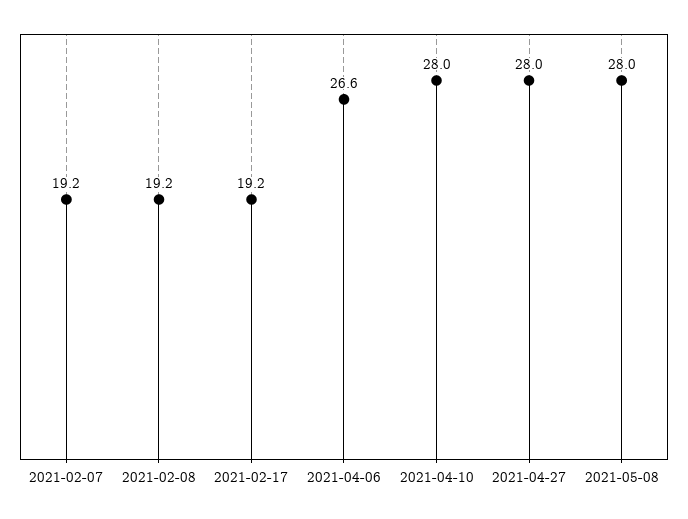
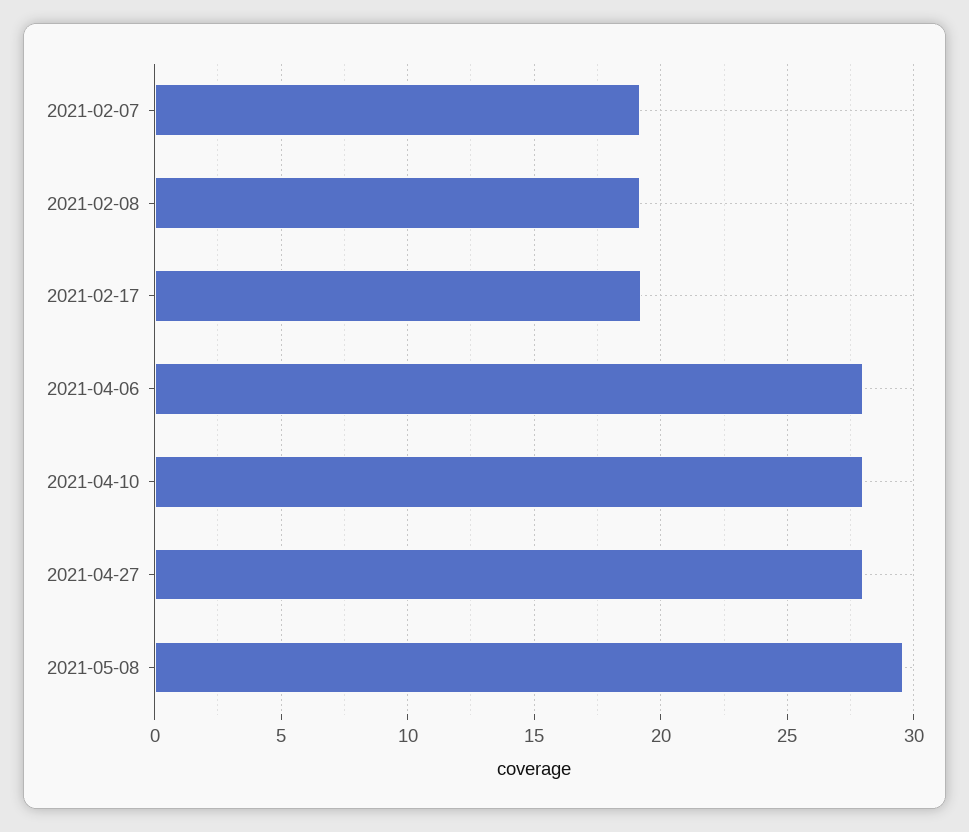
  {
    "2021-02-07": 19.2,
    "2021-02-08": 19.2,
    "2021-02-17": 19.2,
-   "2021-04-06": 26.6,
+   "2021-04-06": 28,
    "2021-04-10": 28,
    "2021-04-27": 28,
-   "2021-05-08": 28
+   "2021-05-08": 29.5
  }

